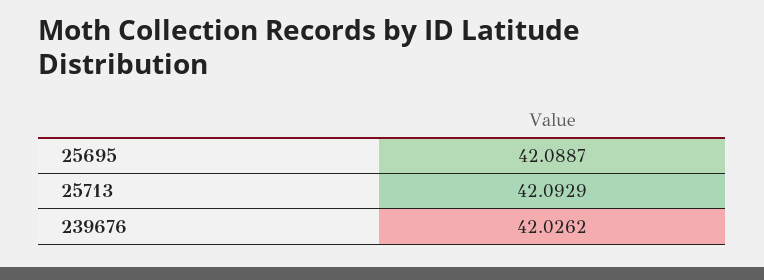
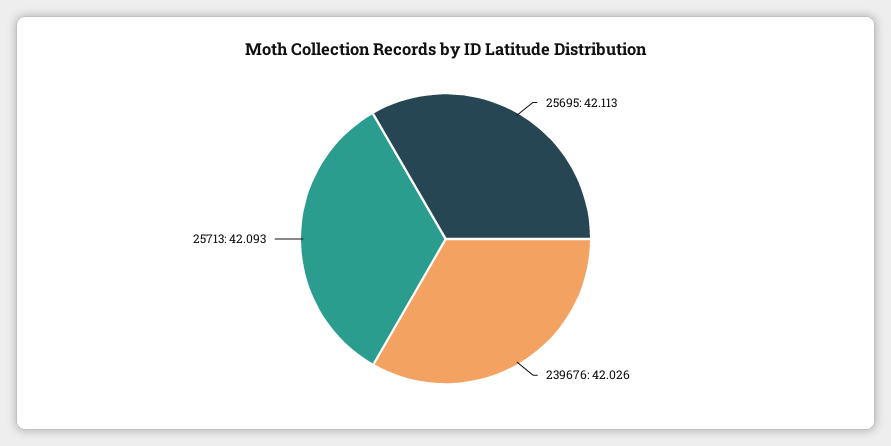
  {
-   "25695": 42.0887,
+   "25695": 42.113,
    "25713": 42.0929,
    "239676": 42.0262
  }

